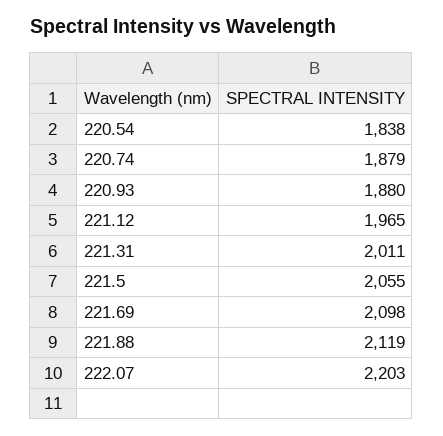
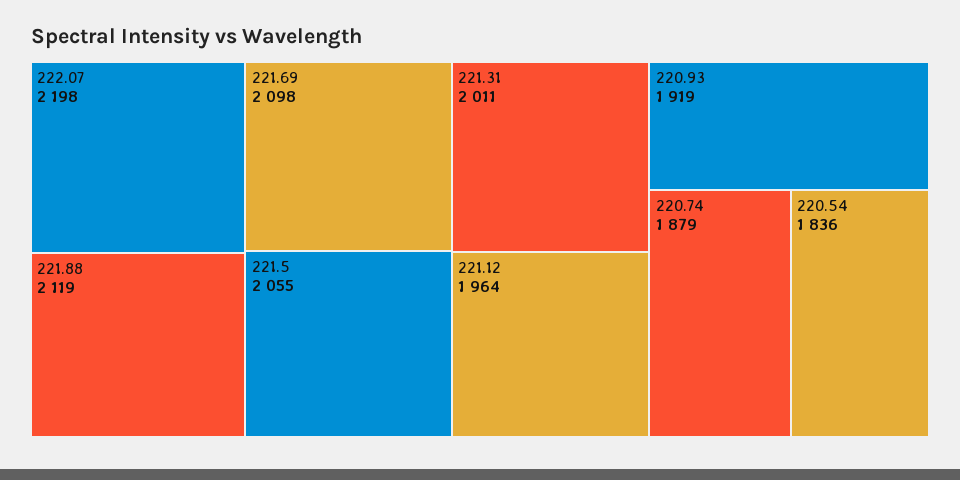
  {
-   "220.54": 1838,
+   "220.54": 1836,
    "220.74": 1879,
-   "220.93": 1880,
+   "220.93": 1919,
-   "221.12": 1965,
+   "221.12": 1964,
    "221.31": 2011,
    "221.5": 2055,
    "221.69": 2098,
    "221.88": 2119,
-   "222.07": 2203
+   "222.07": 2198
  }

